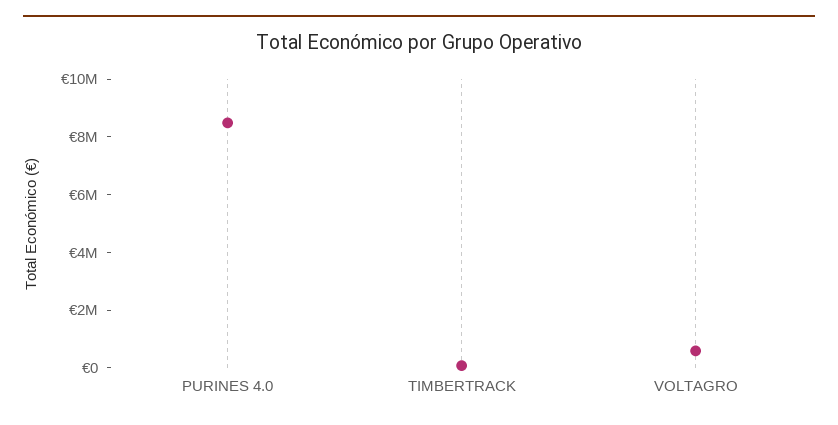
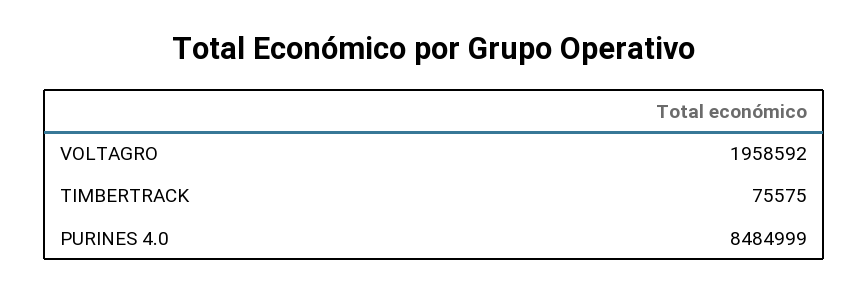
  {
    "PURINES 4.0": 8484999,
    "TIMBERTRACK": 75575,
-   "VOLTAGRO": 500000
+   "VOLTAGRO": 1958592
  }

